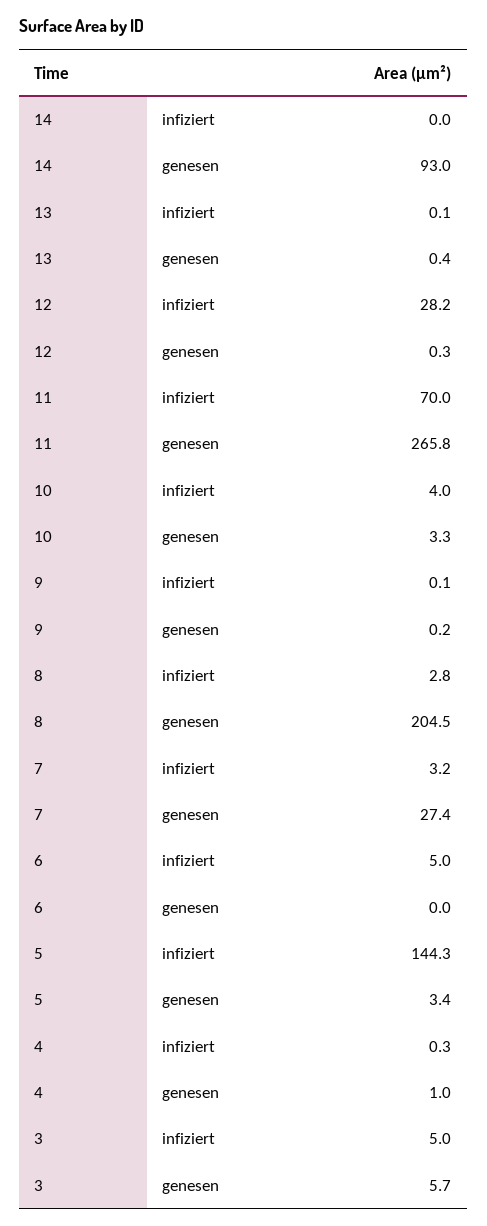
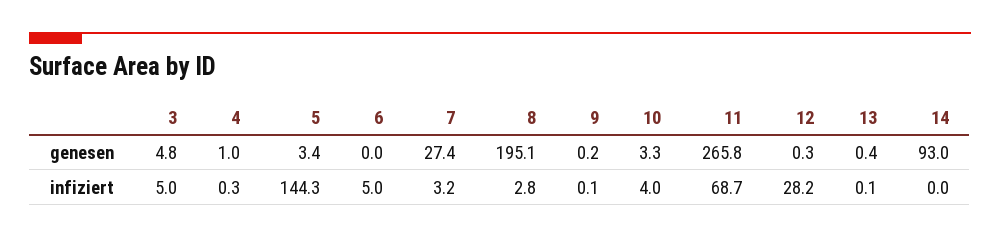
  {
    "14": {
      "infiziert": 0,
      "genesen": 93
    },
    "13": {
      "infiziert": 0.1,
      "genesen": 0.4
    },
    "12": {
      "infiziert": 28.2,
      "genesen": 0.3
    },
    "11": {
-     "infiziert": 70,
+     "infiziert": 68.7,
      "genesen": 265.8
    },
    "10": {
      "infiziert": 4,
      "genesen": 3.3
    },
    "9": {
      "infiziert": 0.1,
      "genesen": 0.2
    },
    "8": {
      "infiziert": 2.8,
-     "genesen": 204.5
+     "genesen": 195.1
    },
    "7": {
      "infiziert": 3.2,
      "genesen": 27.4
    },
    "6": {
      "infiziert": 5,
      "genesen": 0
    },
    "5": {
      "infiziert": 144.3,
      "genesen": 3.4
    },
    "4": {
      "infiziert": 0.3,
      "genesen": 1
    },
    "3": {
      "infiziert": 5,
-     "genesen": 5.7
+     "genesen": 4.8
    }
  }

